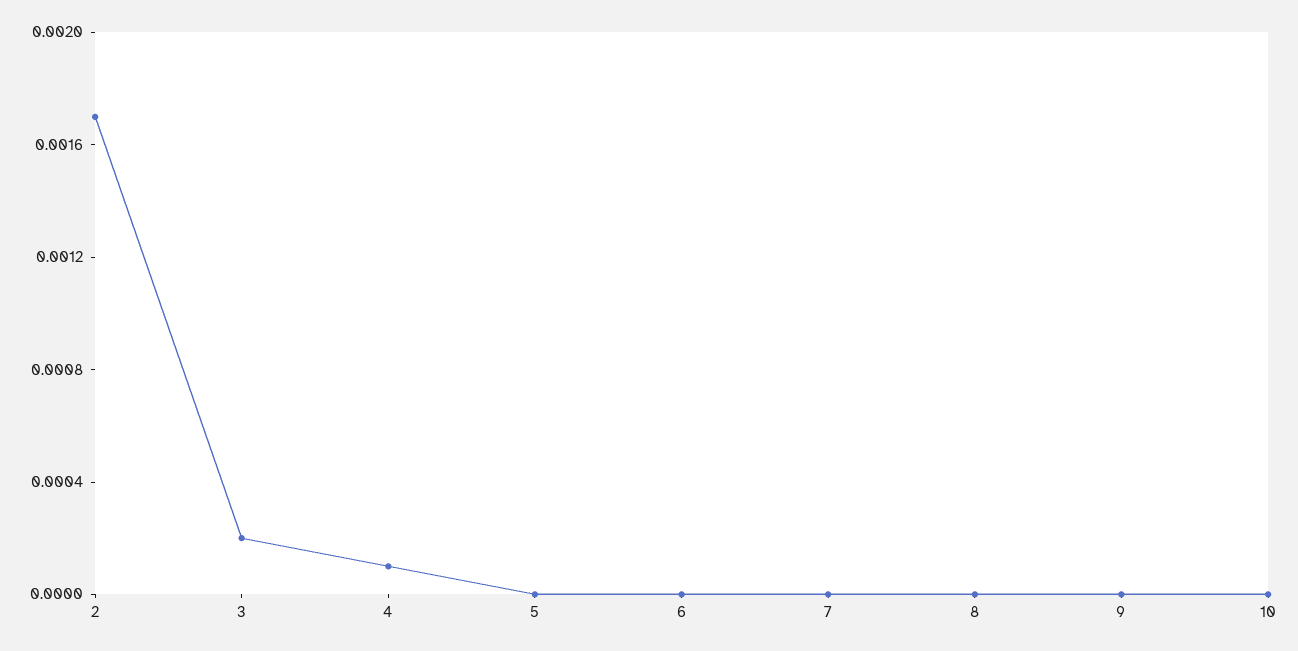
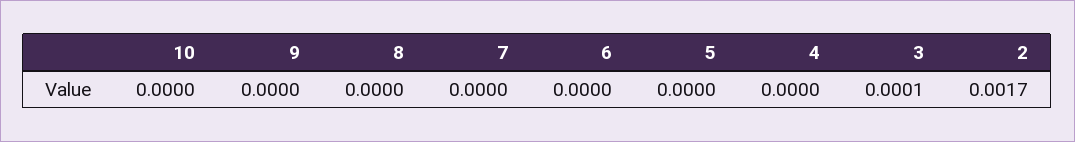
  {
    "2": 0.0017,
-   "3": 0.0002,
+   "3": 0.0001,
-   "4": 0.0001,
+   "4": 0,
    "5": 0,
    "6": 0,
    "7": 0,
    "8": 0,
    "9": 0,
    "10": 0
  }

